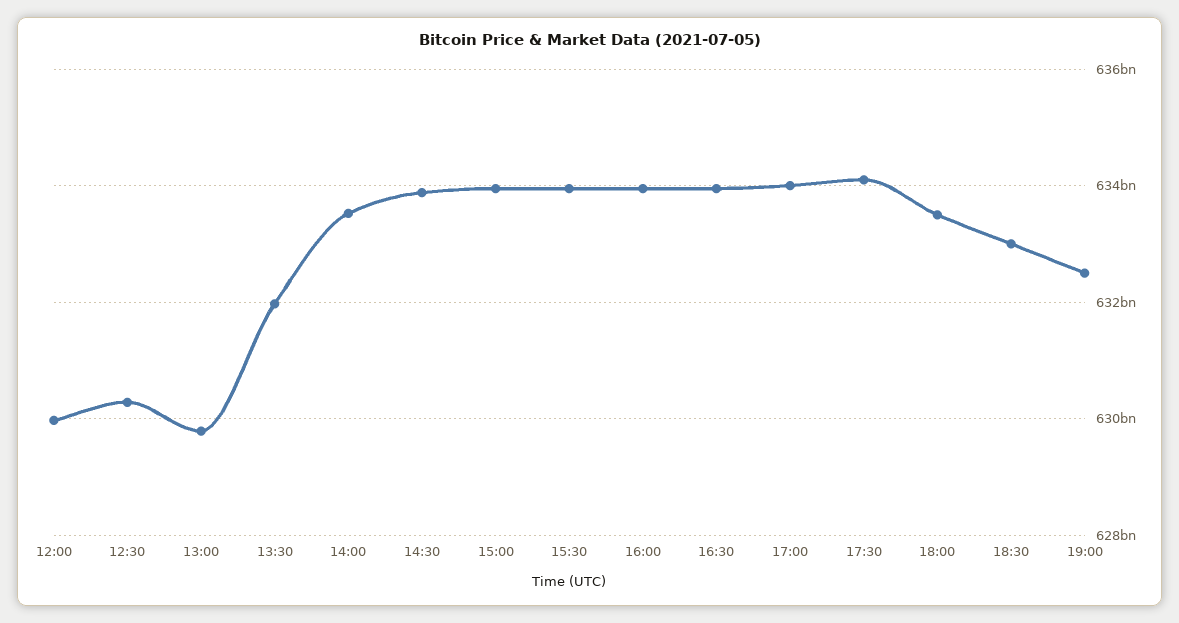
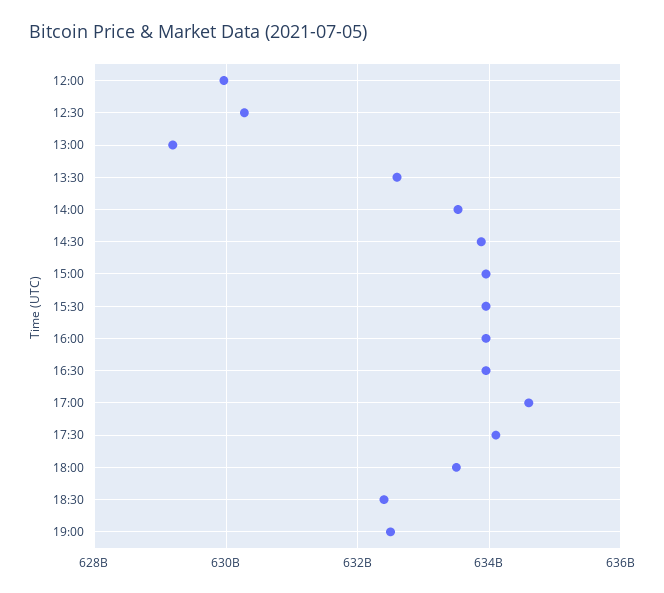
  {
    "12:00": 630000000000,
    "12:30": 630200000000,
-   "13:00": 629800000000,
+   "13:00": 629200000000,
-   "13:30": 632000000000,
+   "13:30": 632600000000,
    "14:00": 633600000000,
    "14:30": 633800000000,
    "15:00": 634000000000,
    "15:30": 634000000000,
    "16:00": 634000000000,
    "16:30": 634000000000,
-   "17:00": 634000000000,
+   "17:00": 634600000000,
    "17:30": 634200000000,
    "18:00": 633600000000,
-   "18:30": 633000000000,
+   "18:30": 632400000000,
    "19:00": 632600000000
  }

